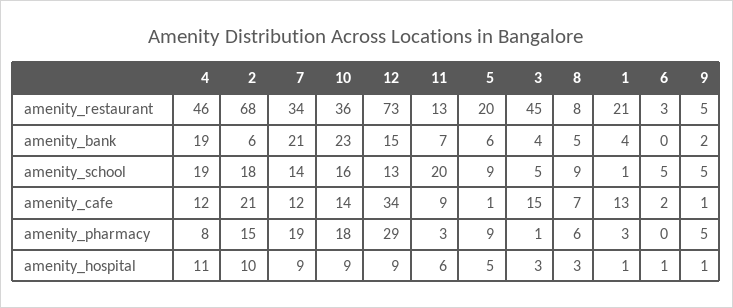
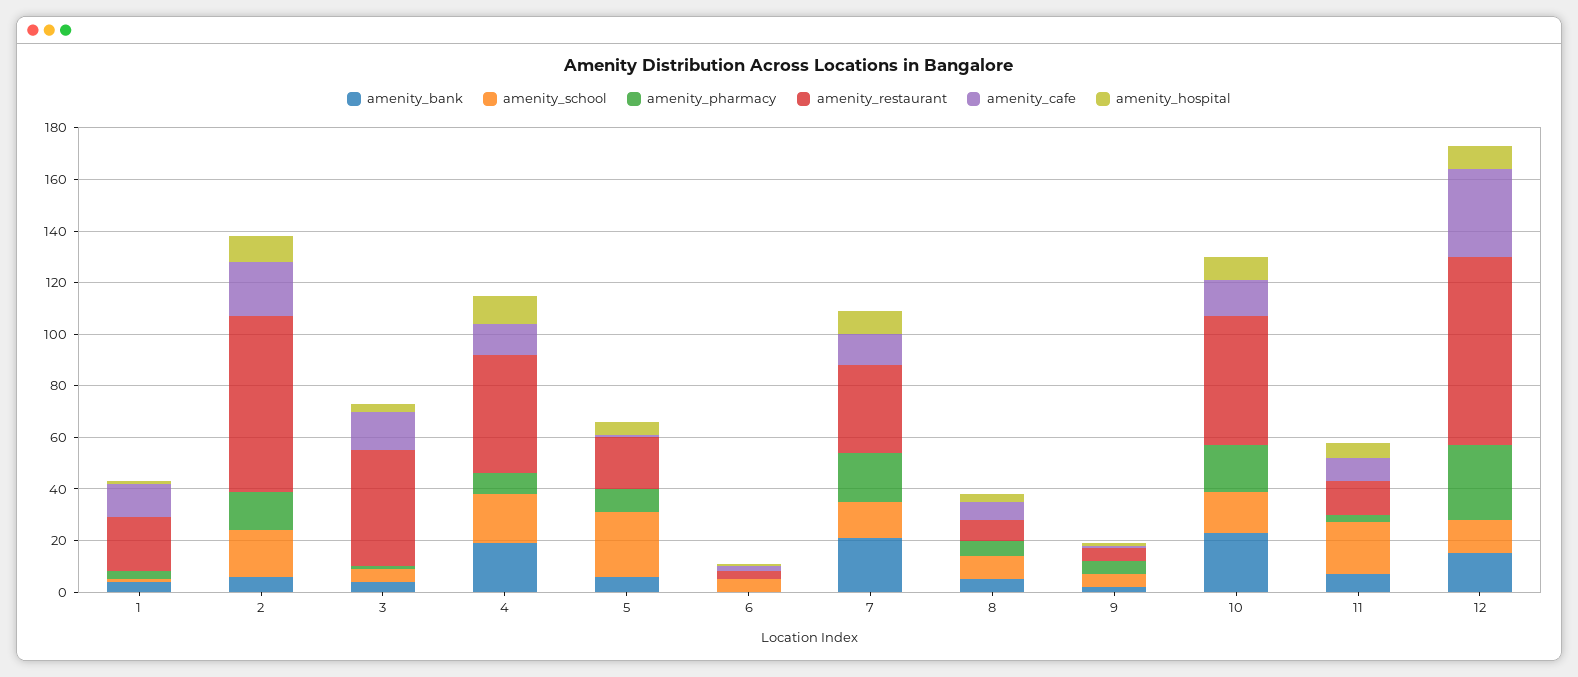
  {
    "amenity_restaurant": {
      "4": 46,
      "2": 68,
      "7": 34,
-     "10": 36,
+     "10": 50,
      "12": 73,
      "11": 13,
      "5": 20,
      "3": 45,
      "8": 8,
      "1": 21,
      "6": 3,
      "9": 5
    },
    "amenity_bank": {
      "4": 19,
      "2": 6,
      "7": 21,
      "10": 23,
      "12": 15,
      "11": 7,
      "5": 6,
      "3": 4,
      "8": 5,
      "1": 4,
      "6": 0,
      "9": 2
    },
    "amenity_school": {
      "4": 19,
      "2": 18,
      "7": 14,
      "10": 16,
      "12": 13,
      "11": 20,
-     "5": 9,
+     "5": 25,
      "3": 5,
      "8": 9,
      "1": 1,
      "6": 5,
      "9": 5
    },
    "amenity_cafe": {
      "4": 12,
      "2": 21,
      "7": 12,
      "10": 14,
      "12": 34,
      "11": 9,
      "5": 1,
      "3": 15,
      "8": 7,
      "1": 13,
      "6": 2,
      "9": 1
    },
    "amenity_pharmacy": {
      "4": 8,
      "2": 15,
      "7": 19,
      "10": 18,
      "12": 29,
      "11": 3,
      "5": 9,
      "3": 1,
      "8": 6,
      "1": 3,
      "6": 0,
      "9": 5
    },
    "amenity_hospital": {
      "4": 11,
      "2": 10,
      "7": 9,
      "10": 9,
      "12": 9,
      "11": 6,
      "5": 5,
      "3": 3,
      "8": 3,
      "1": 1,
      "6": 1,
      "9": 1
    }
  }

